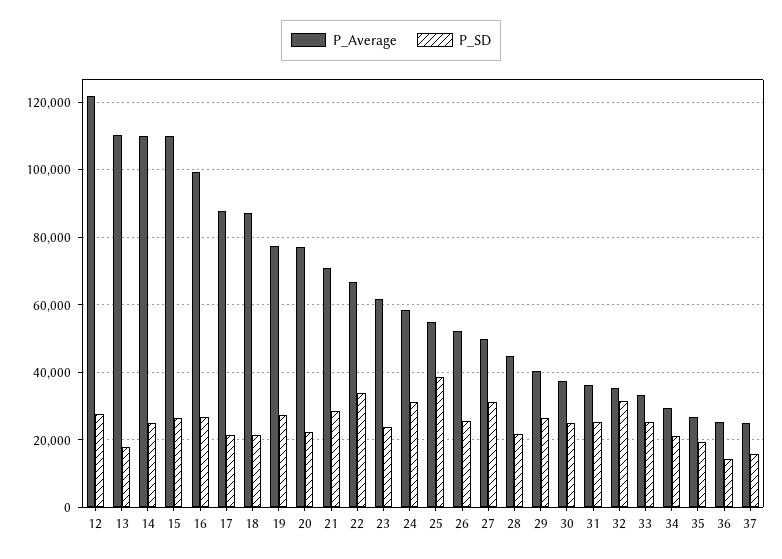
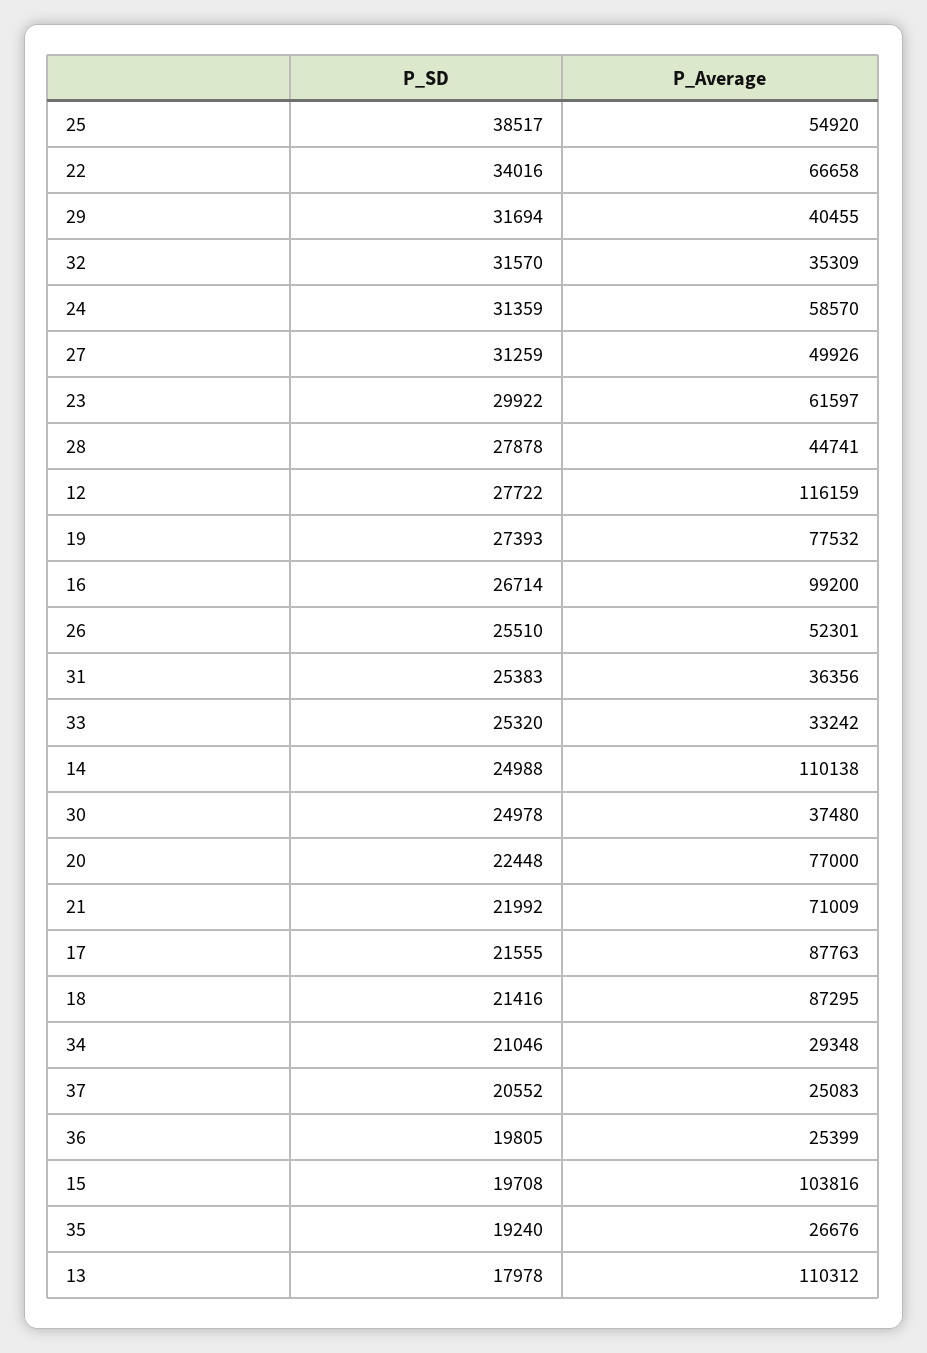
  {
    "P_Average": {
-     "12": 122000,
+     "12": 116159,
      "13": 110312,
      "14": 110138,
-     "15": 110000,
+     "15": 103816,
      "16": 99200,
      "17": 87763,
      "18": 87295,
      "19": 77532,
      "20": 77000,
      "21": 71009,
      "22": 66658,
      "23": 61597,
      "24": 58570,
      "25": 54920,
      "26": 52301,
      "27": 49926,
      "28": 44741,
      "29": 40455,
      "30": 37480,
      "31": 36356,
      "32": 35309,
      "33": 33242,
      "34": 29348,
      "35": 26676,
      "36": 25399,
      "37": 25083
    },
    "P_SD": {
      "12": 27722,
      "13": 17978,
      "14": 24988,
-     "15": 26000,
+     "15": 19708,
      "16": 26714,
      "17": 21555,
      "18": 21416,
      "19": 27393,
      "20": 22448,
-     "21": 28000,
+     "21": 21992,
      "22": 34016,
-     "23": 24000,
+     "23": 29922,
      "24": 31359,
      "25": 38517,
      "26": 25510,
      "27": 31259,
-     "28": 22000,
+     "28": 27878,
-     "29": 26000,
+     "29": 31694,
      "30": 24978,
      "31": 25383,
      "32": 31570,
      "33": 25320,
      "34": 21046,
      "35": 19240,
-     "36": 14000,
+     "36": 19805,
-     "37": 16000
+     "37": 20552
    }
  }

